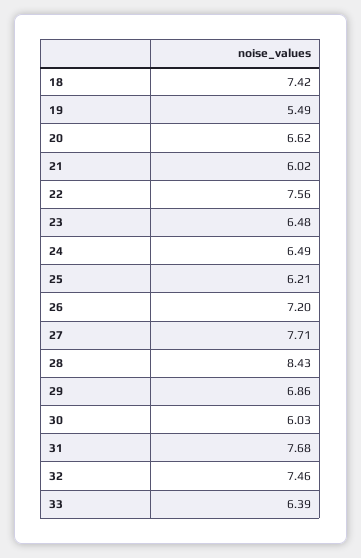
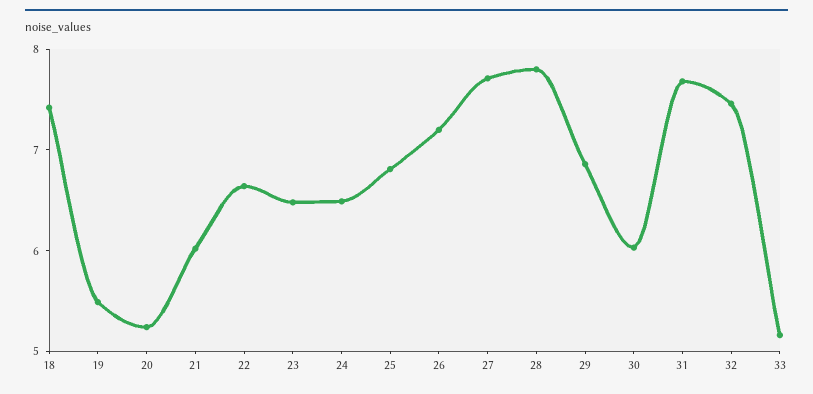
  {
    "18": 7.42,
    "19": 5.49,
-   "20": 6.62,
+   "20": 5.2,
    "21": 6.02,
-   "22": 7.56,
+   "22": 6.6,
    "23": 6.48,
    "24": 6.49,
-   "25": 6.21,
+   "25": 6.8,
    "26": 7.2,
    "27": 7.71,
-   "28": 8.43,
+   "28": 7.8,
    "29": 6.86,
    "30": 6.03,
    "31": 7.68,
    "32": 7.46,
-   "33": 6.39
+   "33": 5.2
  }

